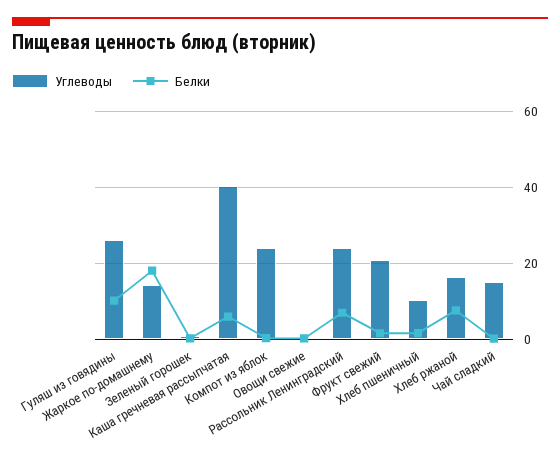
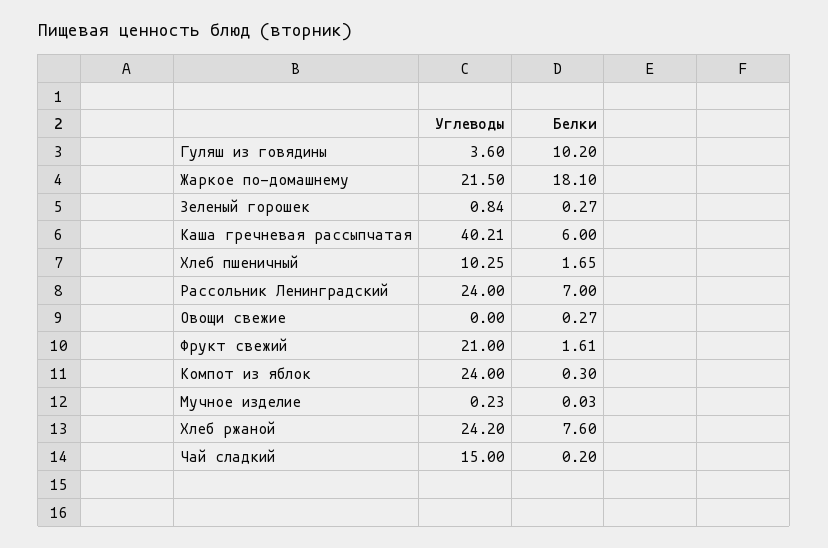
  {
    "Углеводы": {
-     "Гуляш из говядины": 26,
+     "Гуляш из говядины": 3.6,
-     "Жаркое по-домашнему": 14,
+     "Жаркое по-домашнему": 21.5,
      "Зеленый горошек": 0.84,
      "Каша гречневая рассыпчатая": 40.21,
      "Компот из яблок": 24,
      "Овощи свежие": 0,
      "Рассольник Ленинградский": 24,
      "Фрукт свежий": 21,
      "Хлеб пшеничный": 10.25,
-     "Хлеб ржаной": 16,
+     "Хлеб ржаной": 24.2,
-     "Чай сладкий": 15
+     "Чай сладкий": 15,
+     "Мучное изделие": 0.23
    },
    "Белки": {
      "Гуляш из говядины": 10.2,
      "Жаркое по-домашнему": 18.1,
      "Зеленый горошек": 0.27,
      "Каша гречневая рассыпчатая": 6,
      "Компот из яблок": 0.3,
      "Овощи свежие": 0.27,
      "Рассольник Ленинградский": 7,
      "Фрукт свежий": 1.61,
      "Хлеб пшеничный": 1.65,
      "Хлеб ржаной": 7.6,
-     "Чай сладкий": 0.2
+     "Чай сладкий": 0.2,
+     "Мучное изделие": 0.03
    }
  }

